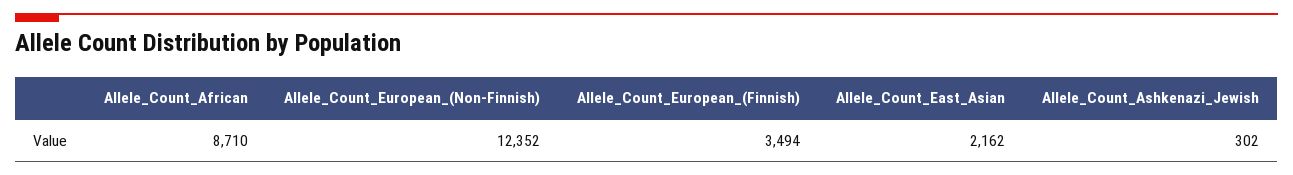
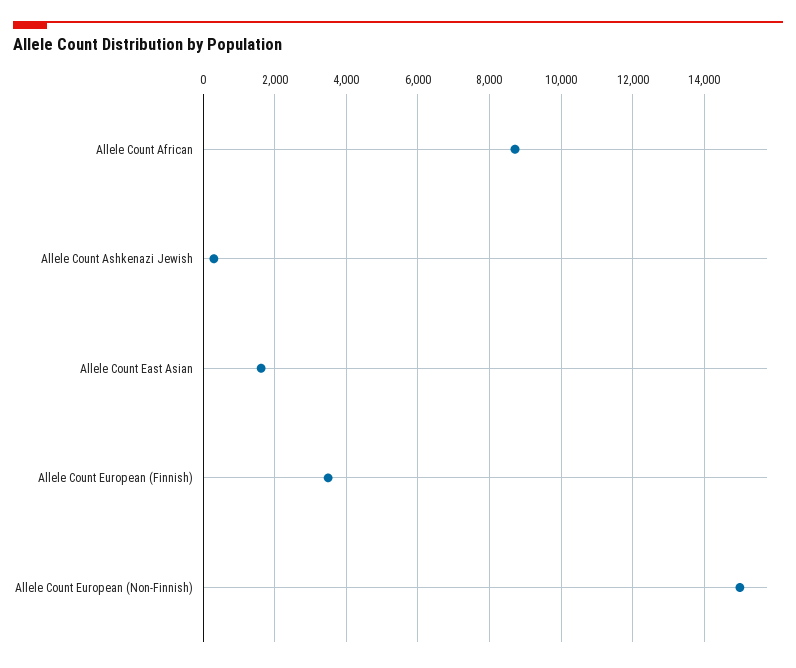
  {
    "Allele_Count_African": 8710,
-   "Allele_Count_European_(Non-Finnish)": 12352,
+   "Allele_Count_European_(Non-Finnish)": 15000,
    "Allele_Count_European_(Finnish)": 3494,
-   "Allele_Count_East_Asian": 2162,
+   "Allele_Count_East_Asian": 1600,
    "Allele_Count_Ashkenazi_Jewish": 302
  }

